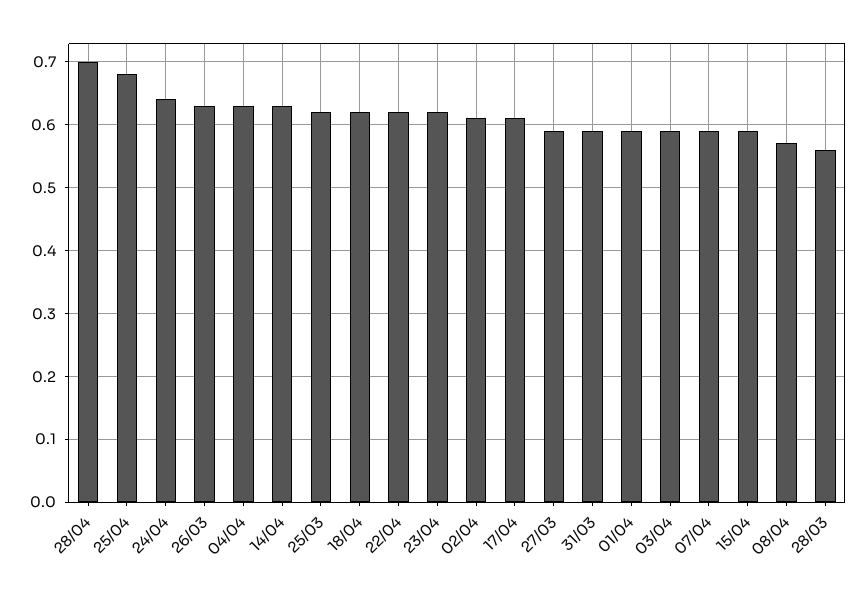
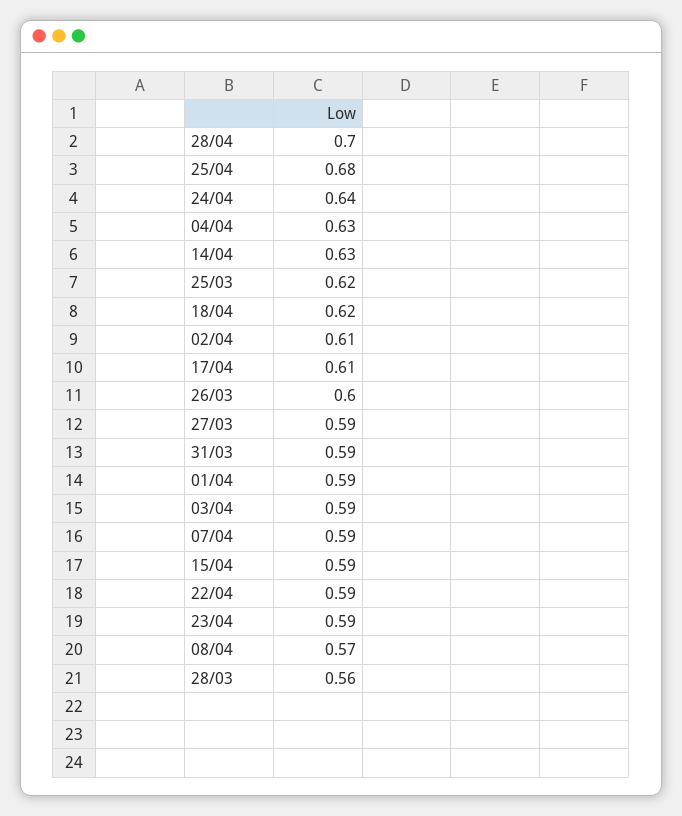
  {
    "28/04": 0.7,
    "25/04": 0.68,
    "24/04": 0.64,
-   "26/03": 0.63,
+   "26/03": 0.6,
    "04/04": 0.63,
    "14/04": 0.63,
    "25/03": 0.62,
    "18/04": 0.62,
-   "22/04": 0.62,
+   "22/04": 0.59,
-   "23/04": 0.62,
+   "23/04": 0.59,
    "02/04": 0.61,
    "17/04": 0.61,
    "27/03": 0.59,
    "31/03": 0.59,
    "01/04": 0.59,
    "03/04": 0.59,
    "07/04": 0.59,
    "15/04": 0.59,
    "08/04": 0.57,
    "28/03": 0.56
  }

